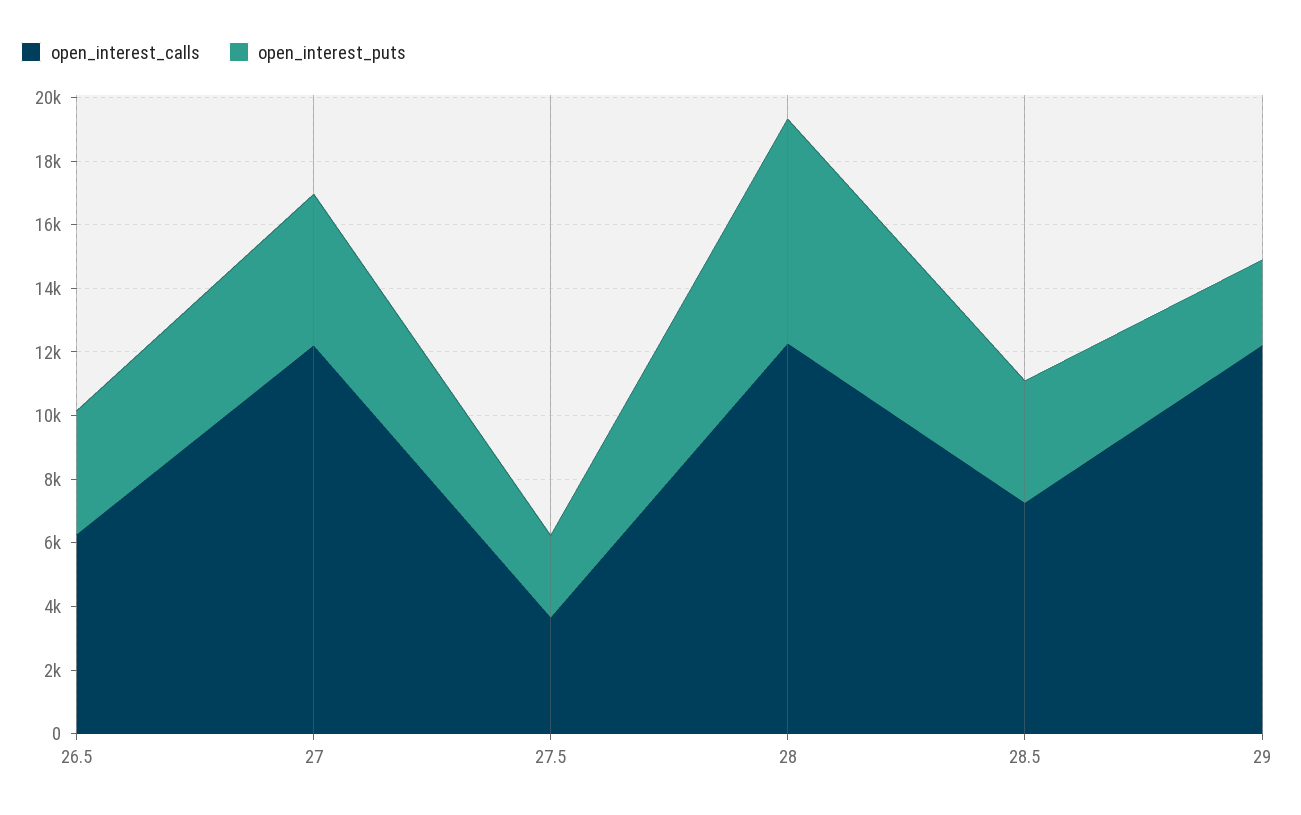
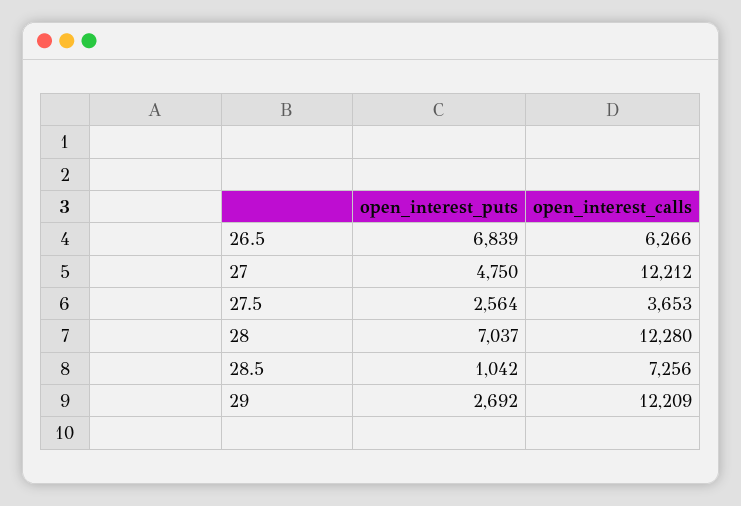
  {
    "open_interest_calls": {
      "26.5": 6266,
      "27": 12212,
      "27.5": 3653,
      "28": 12280,
      "28.5": 7256,
      "29": 12209
    },
    "open_interest_puts": {
-     "26.5": 4000,
+     "26.5": 6839,
      "27": 4750,
      "27.5": 2564,
      "28": 7037,
-     "28.5": 4000,
+     "28.5": 1042,
      "29": 2692
    }
  }

